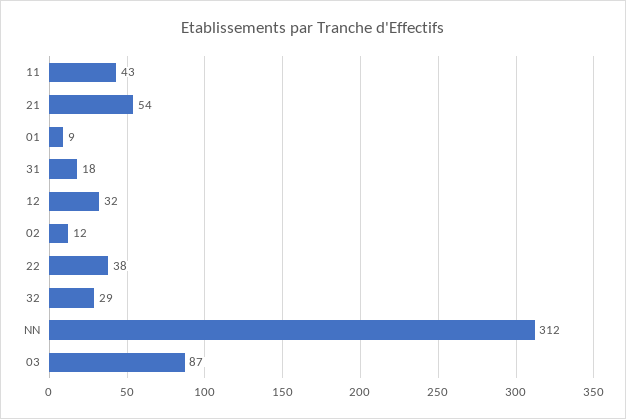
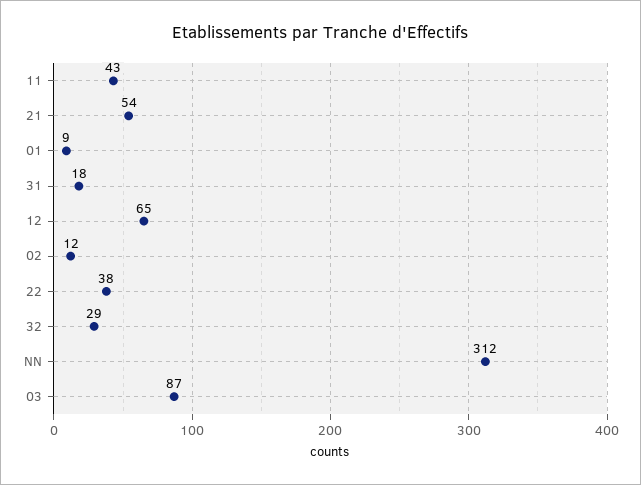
  {
    "11": 43,
    "21": 54,
    "01": 9,
    "31": 18,
-   "12": 32,
+   "12": 65,
    "02": 12,
    "22": 38,
    "32": 29,
    "NN": 312,
    "03": 87
  }

